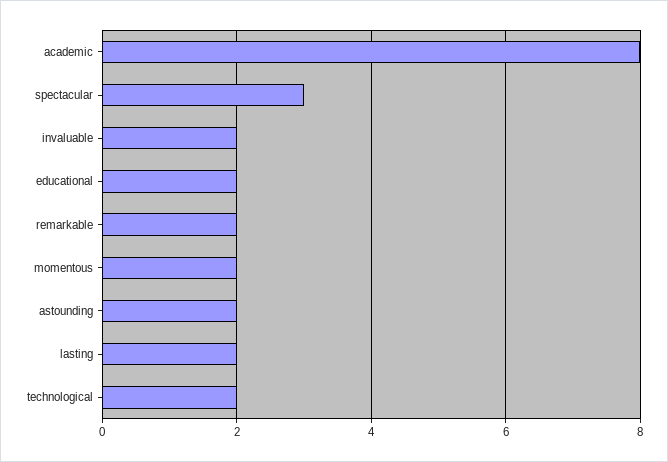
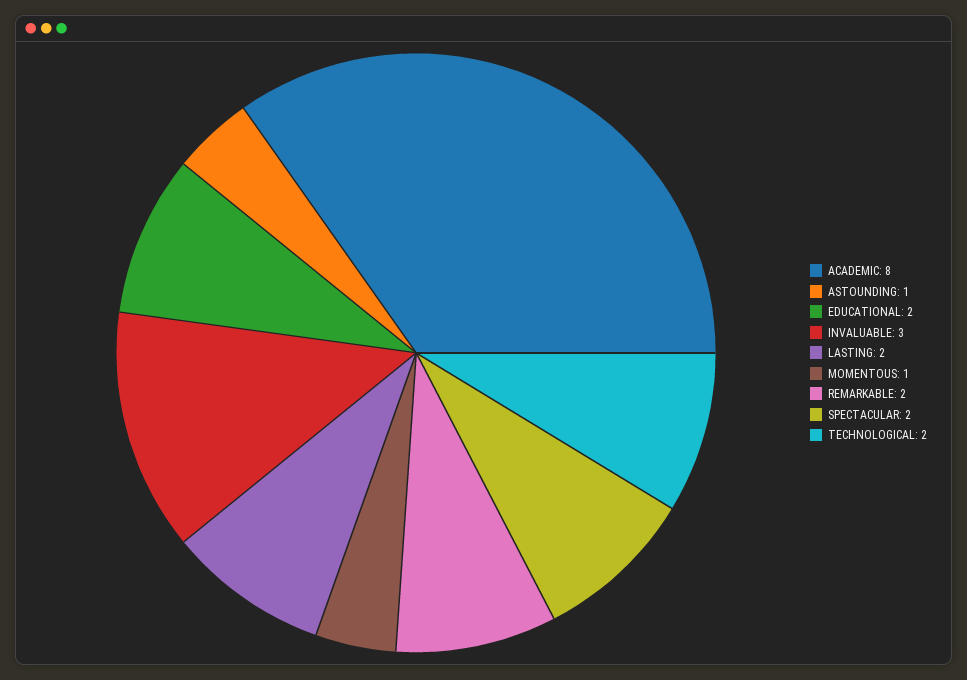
  {
    "academic": 8,
-   "spectacular": 3,
+   "spectacular": 2,
-   "invaluable": 2,
+   "invaluable": 3,
    "educational": 2,
    "remarkable": 2,
-   "momentous": 2,
+   "momentous": 1,
-   "astounding": 2,
+   "astounding": 1,
    "lasting": 2,
    "technological": 2
  }

